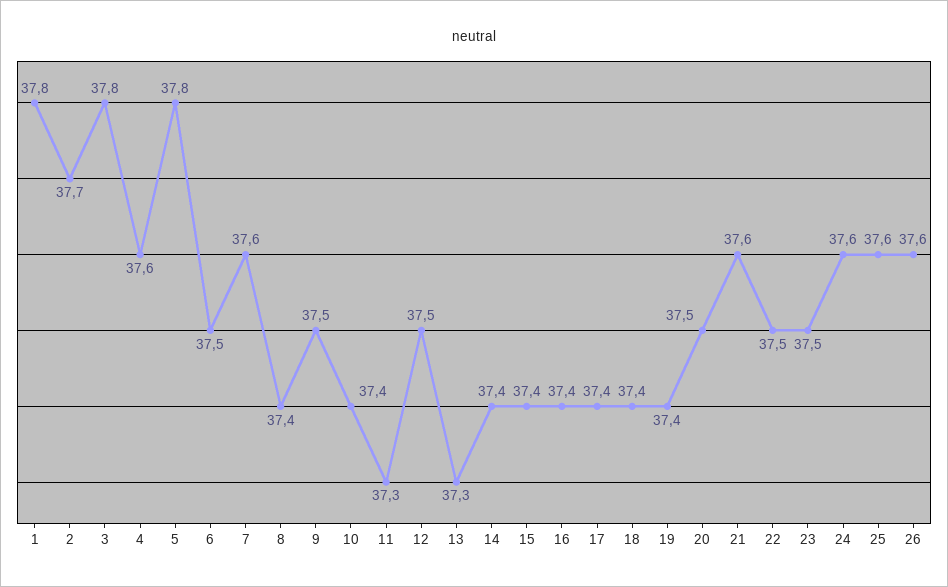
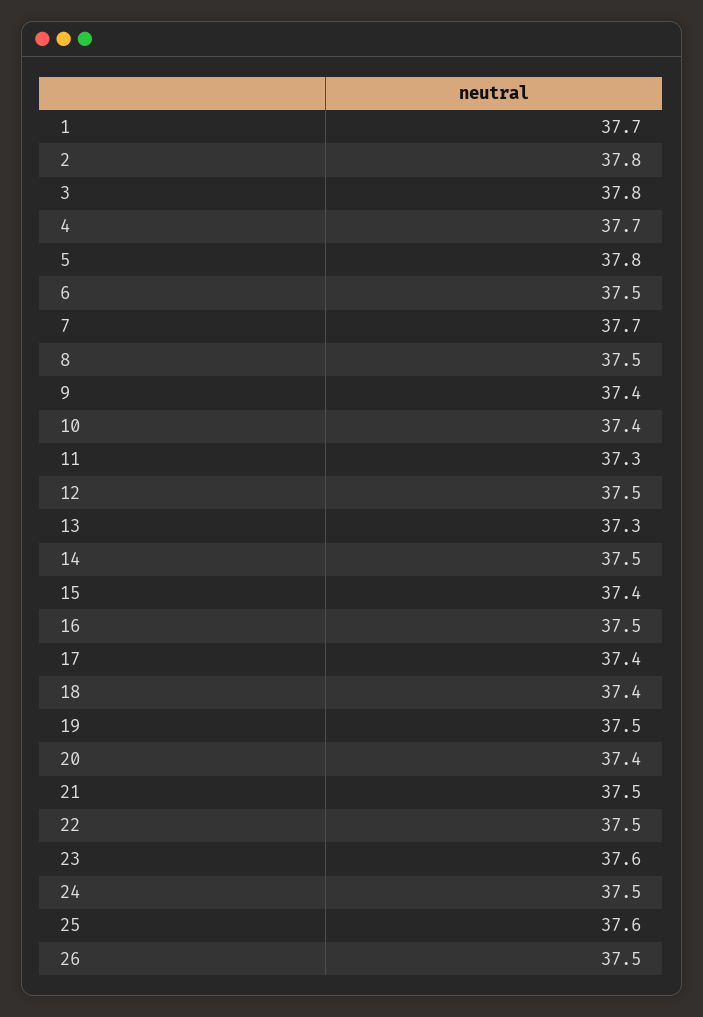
  {
-   "1": 37.8,
+   "1": 37.7,
-   "2": 37.7,
+   "2": 37.8,
    "3": 37.8,
-   "4": 37.6,
+   "4": 37.7,
    "5": 37.8,
    "6": 37.5,
-   "7": 37.6,
+   "7": 37.7,
-   "8": 37.4,
+   "8": 37.5,
-   "9": 37.5,
+   "9": 37.4,
    "10": 37.4,
    "11": 37.3,
    "12": 37.5,
    "13": 37.3,
-   "14": 37.4,
+   "14": 37.5,
    "15": 37.4,
-   "16": 37.4,
+   "16": 37.5,
    "17": 37.4,
    "18": 37.4,
-   "19": 37.4,
+   "19": 37.5,
-   "20": 37.5,
+   "20": 37.4,
-   "21": 37.6,
+   "21": 37.5,
    "22": 37.5,
-   "23": 37.5,
+   "23": 37.6,
-   "24": 37.6,
+   "24": 37.5,
    "25": 37.6,
-   "26": 37.6
+   "26": 37.5
  }

